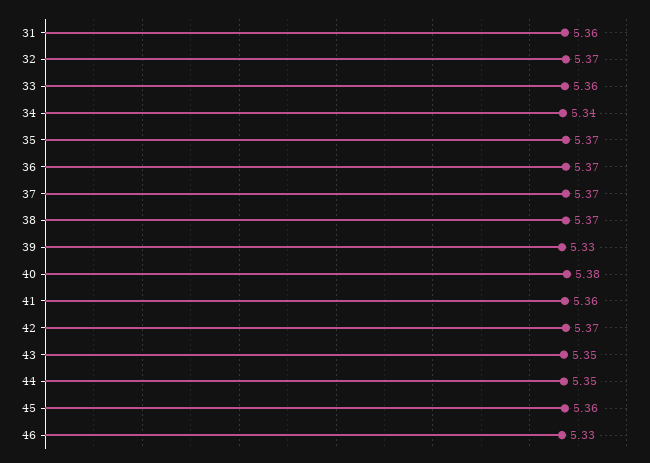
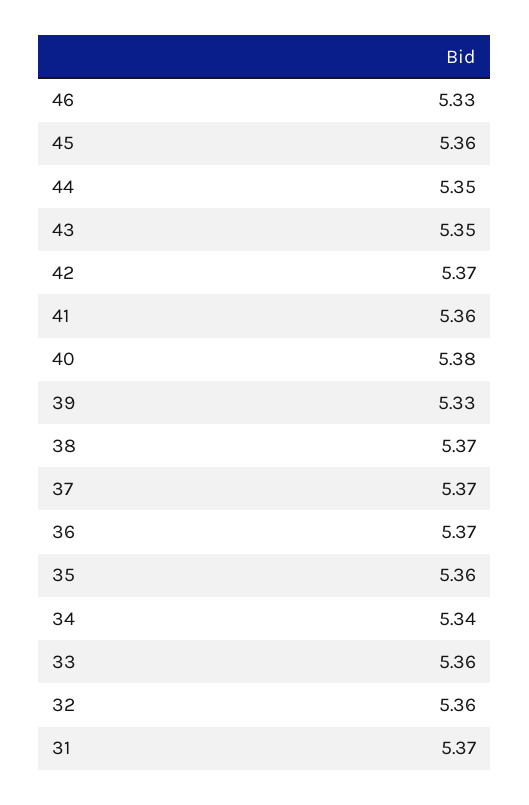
  {
-   "31": 5.36,
+   "31": 5.37,
-   "32": 5.37,
+   "32": 5.36,
    "33": 5.36,
    "34": 5.34,
-   "35": 5.37,
+   "35": 5.36,
    "36": 5.37,
    "37": 5.37,
    "38": 5.37,
    "39": 5.33,
    "40": 5.38,
    "41": 5.36,
    "42": 5.37,
    "43": 5.35,
    "44": 5.35,
    "45": 5.36,
    "46": 5.33
  }

